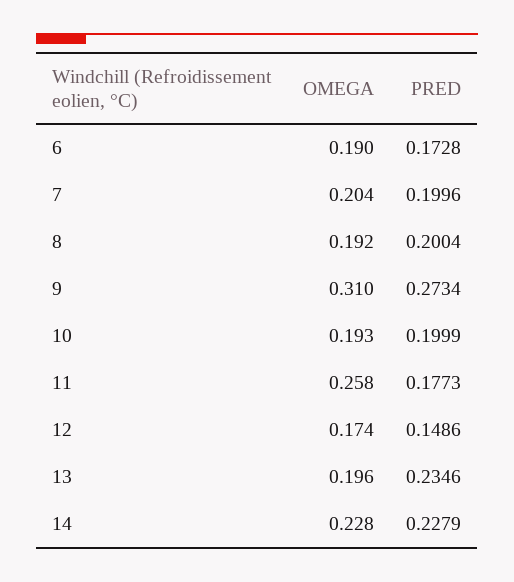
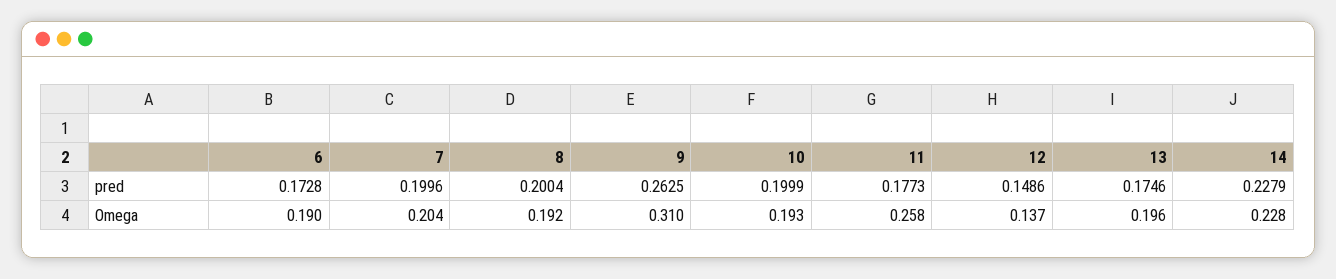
  {
    "OMEGA": {
      "6": 0.19,
      "7": 0.204,
      "8": 0.192,
      "9": 0.31,
      "10": 0.193,
      "11": 0.258,
-     "12": 0.174,
+     "12": 0.137,
      "13": 0.196,
      "14": 0.228
    },
    "PRED": {
      "6": 0.1728,
      "7": 0.1996,
      "8": 0.2004,
-     "9": 0.2734,
+     "9": 0.2625,
      "10": 0.1999,
      "11": 0.1773,
      "12": 0.1486,
-     "13": 0.2346,
+     "13": 0.1746,
      "14": 0.2279
    }
  }

